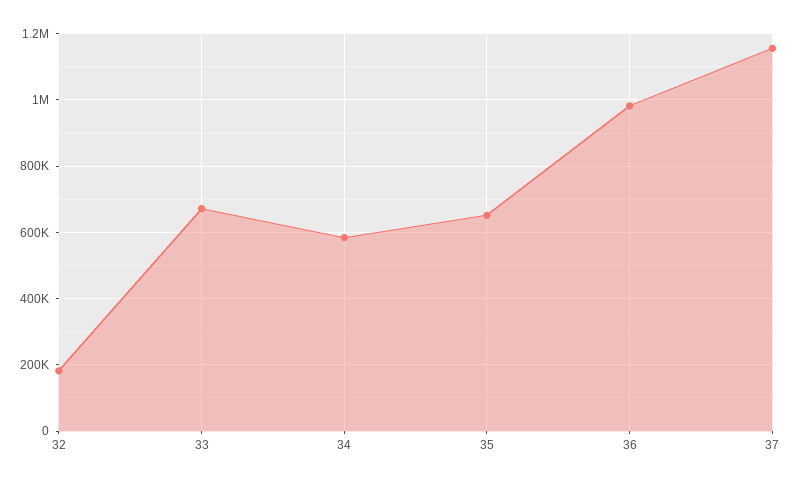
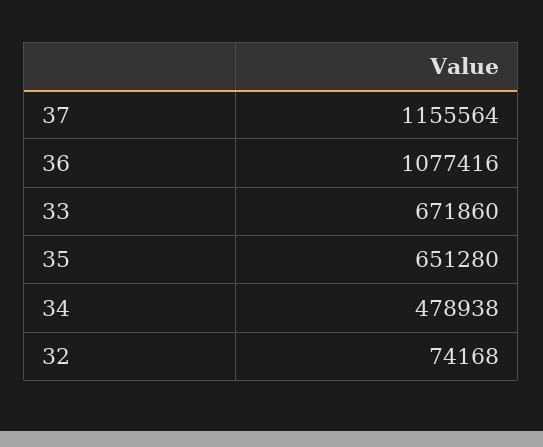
  {
-   "32": 180000,
+   "32": 74168,
    "33": 671860,
-   "34": 580000,
+   "34": 478938,
    "35": 651280,
-   "36": 980000,
+   "36": 1077416,
    "37": 1155564
  }

